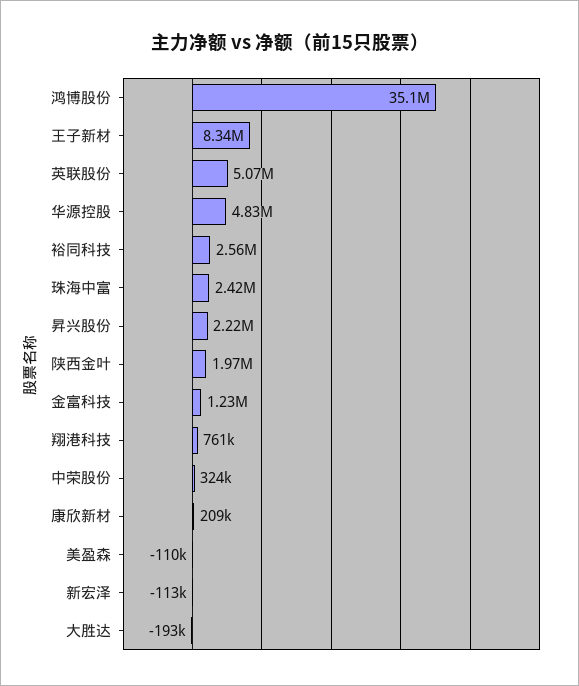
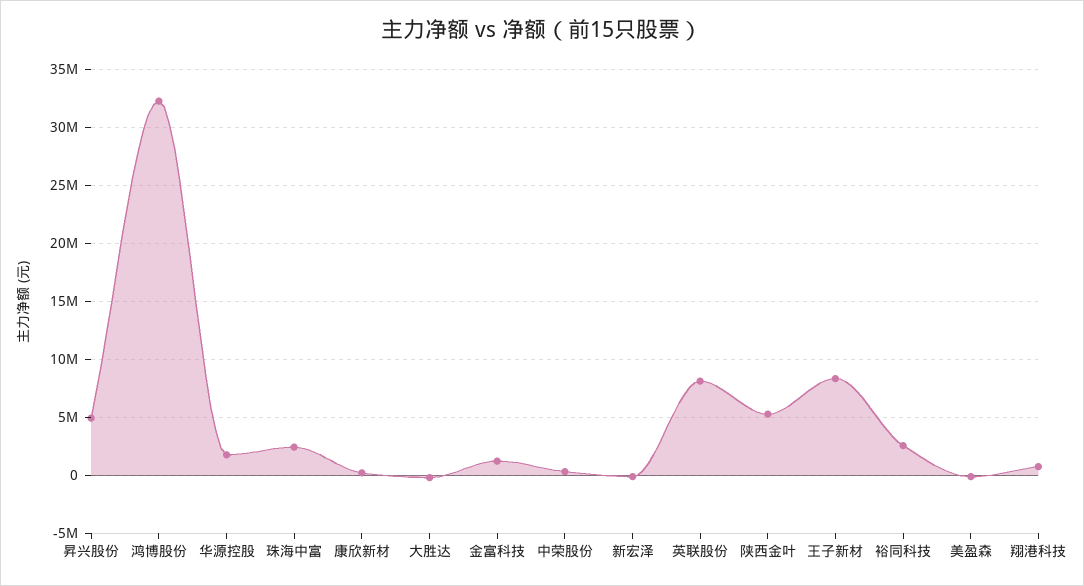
  {
-   "鸿博股份": 35100000,
+   "鸿博股份": 32000000,
    "王子新材": 8340000,
-   "英联股份": 5070000,
+   "英联股份": 8000000,
-   "华源控股": 4830000,
+   "华源控股": 2000000,
    "裕同科技": 2560000,
    "珠海中富": 2420000,
-   "昇兴股份": 2220000,
+   "昇兴股份": 5000000,
-   "陕西金叶": 1970000,
+   "陕西金叶": 5000000,
    "金富科技": 1230000,
    "翔港科技": 761000,
    "中荣股份": 324000,
    "康欣新材": 209000,
    "美盈森": -110000,
    "新宏泽": -113000,
    "大胜达": -193000
  }

